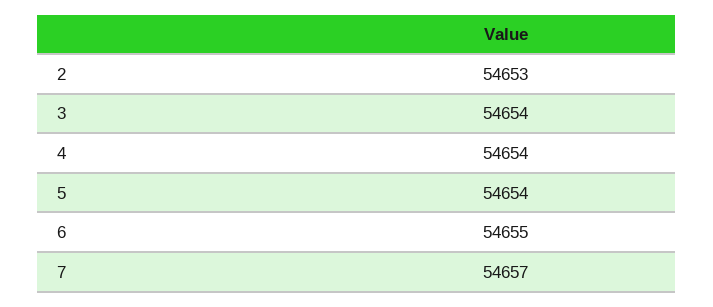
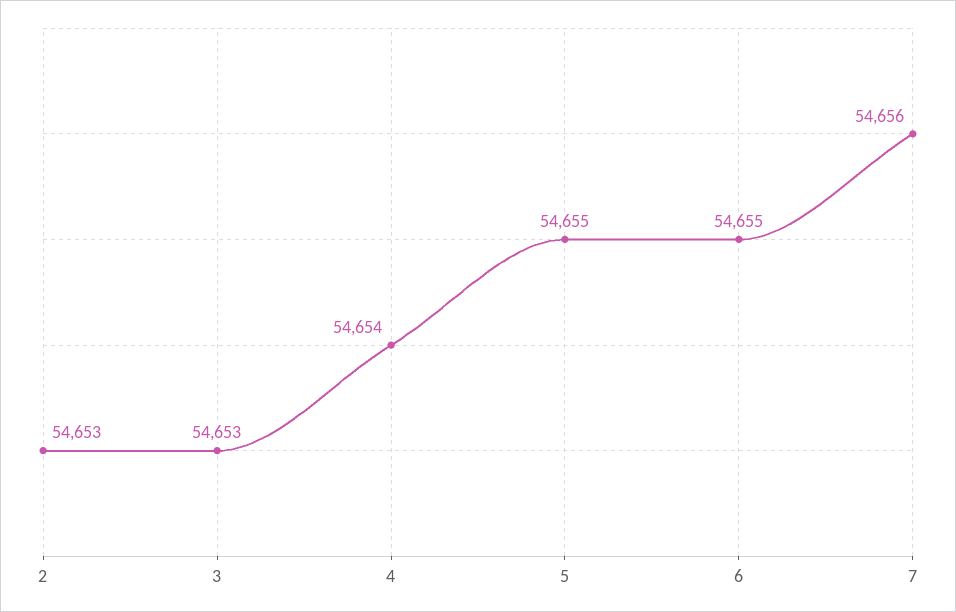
  {
    "2": 54653,
-   "3": 54654,
+   "3": 54653,
    "4": 54654,
-   "5": 54654,
+   "5": 54655,
    "6": 54655,
-   "7": 54657
+   "7": 54656
  }

